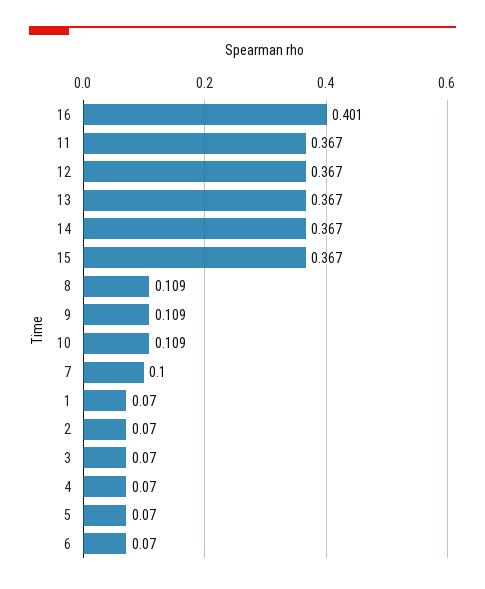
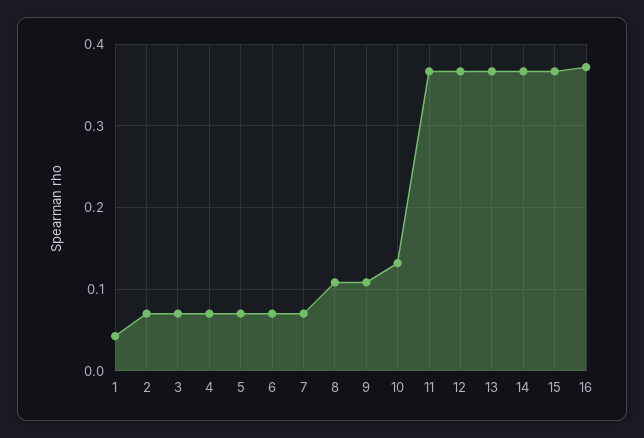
  {
-   "16": 0.401,
+   "16": 0.37,
    "11": 0.367,
    "12": 0.367,
    "13": 0.367,
    "14": 0.367,
    "15": 0.367,
    "8": 0.109,
    "9": 0.109,
-   "10": 0.109,
+   "10": 0.13,
-   "7": 0.1,
+   "7": 0.07,
-   "1": 0.07,
+   "1": 0.04,
    "2": 0.07,
    "3": 0.07,
    "4": 0.07,
    "5": 0.07,
    "6": 0.07
  }

